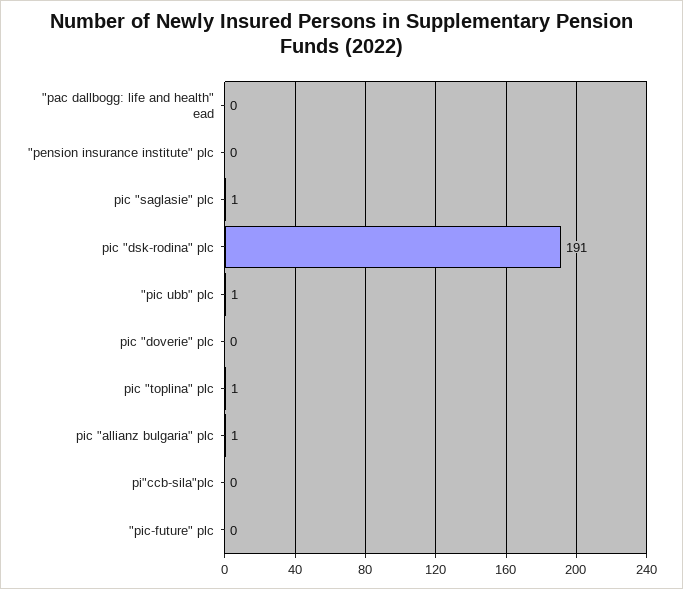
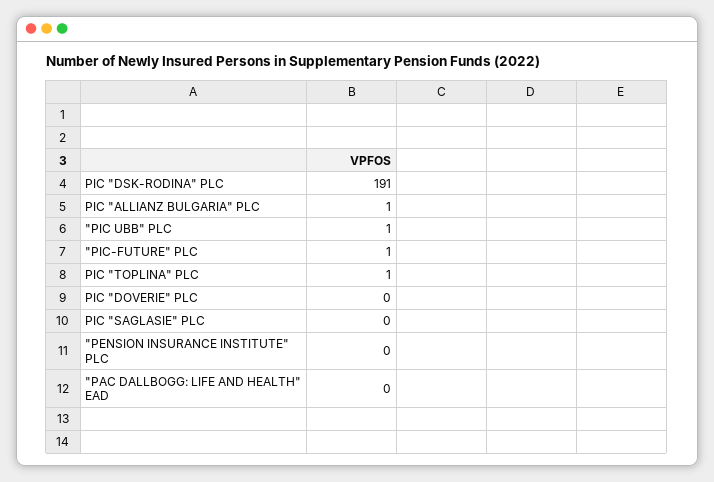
  {
    "\"pac dallbogg: life and health\" ead": 0,
    "\"pension insurance institute\" plc": 0,
-   "pic \"saglasie\" plc": 1,
+   "pic \"saglasie\" plc": 0,
    "pic \"dsk-rodina\" plc": 191,
    "\"pic ubb\" plc": 1,
    "pic \"doverie\" plc": 0,
    "pic \"toplina\" plc": 1,
    "pic \"allianz bulgaria\" plc": 1,
-   "pi\"ccb-sila\"plc": 0,
-   "\"pic-future\" plc": 0
+   "\"pic-future\" plc": 1
  }

